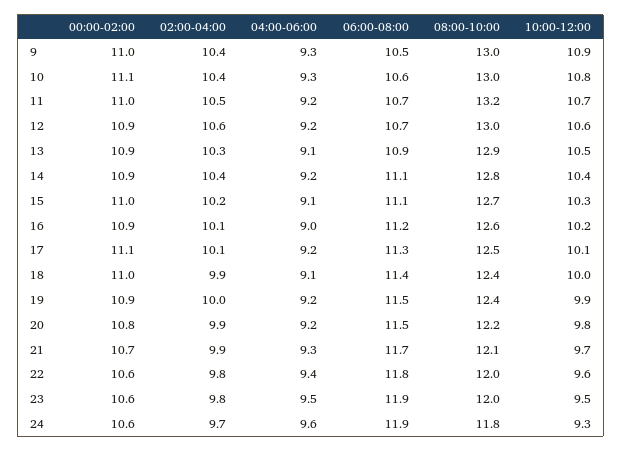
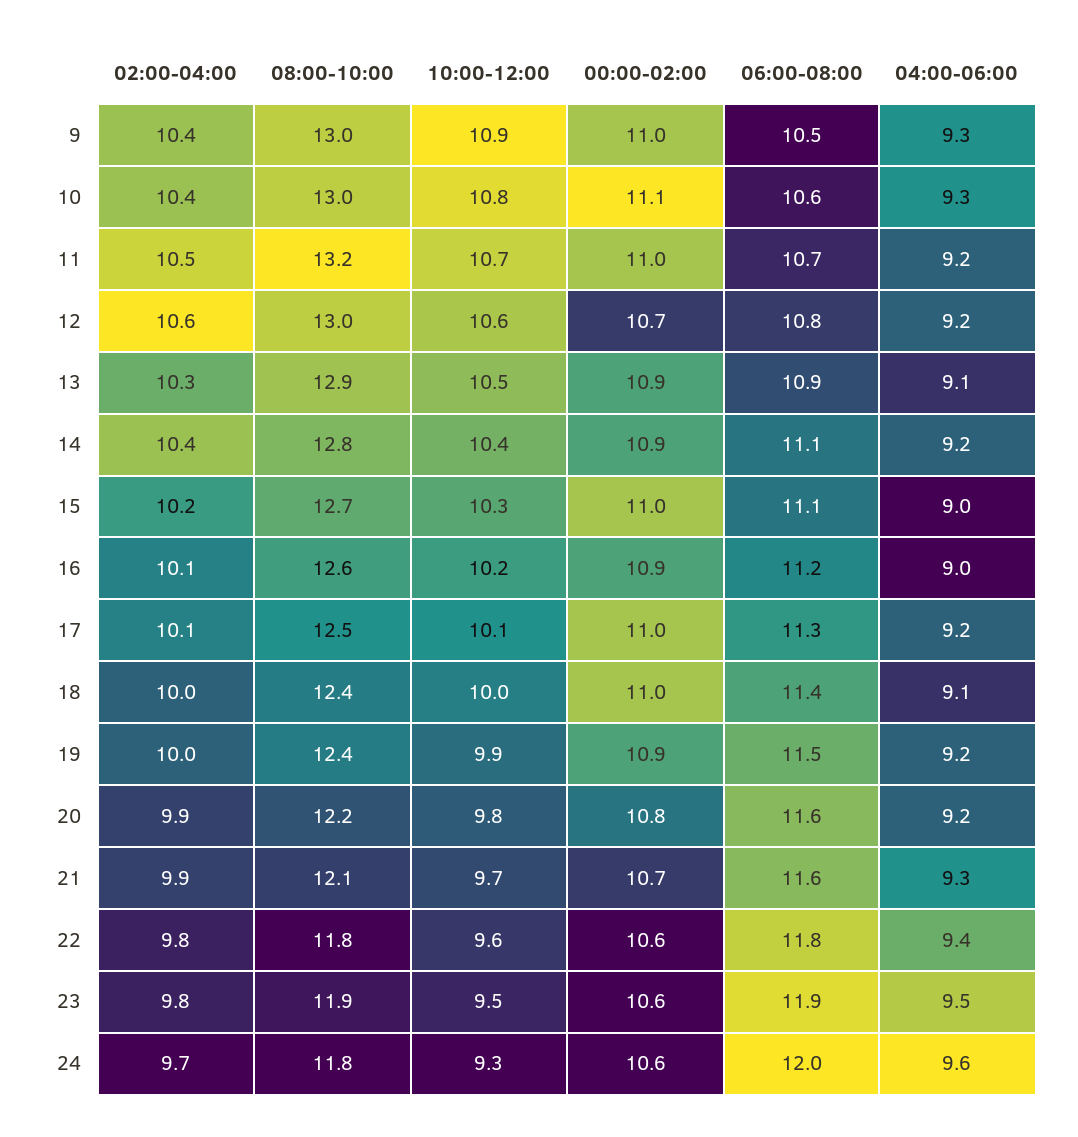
  {
    "00:00-02:00": {
      "9": 11,
      "10": 11.1,
      "11": 11,
-     "12": 10.9,
+     "12": 10.7,
      "13": 10.9,
      "14": 10.9,
      "15": 11,
      "16": 10.9,
-     "17": 11.1,
+     "17": 11,
      "18": 11,
      "19": 10.9,
      "20": 10.8,
      "21": 10.7,
      "22": 10.6,
      "23": 10.6,
      "24": 10.6
    },
    "02:00-04:00": {
      "9": 10.4,
      "10": 10.4,
      "11": 10.5,
      "12": 10.6,
      "13": 10.3,
      "14": 10.4,
      "15": 10.2,
      "16": 10.1,
      "17": 10.1,
-     "18": 9.9,
+     "18": 10,
      "19": 10,
      "20": 9.9,
      "21": 9.9,
      "22": 9.8,
      "23": 9.8,
      "24": 9.7
    },
    "04:00-06:00": {
      "9": 9.3,
      "10": 9.3,
      "11": 9.2,
      "12": 9.2,
      "13": 9.1,
      "14": 9.2,
-     "15": 9.1,
+     "15": 9,
      "16": 9,
      "17": 9.2,
      "18": 9.1,
      "19": 9.2,
      "20": 9.2,
      "21": 9.3,
      "22": 9.4,
      "23": 9.5,
      "24": 9.6
    },
    "06:00-08:00": {
      "9": 10.5,
      "10": 10.6,
      "11": 10.7,
-     "12": 10.7,
+     "12": 10.8,
      "13": 10.9,
      "14": 11.1,
      "15": 11.1,
      "16": 11.2,
      "17": 11.3,
      "18": 11.4,
      "19": 11.5,
-     "20": 11.5,
+     "20": 11.6,
-     "21": 11.7,
+     "21": 11.6,
      "22": 11.8,
      "23": 11.9,
-     "24": 11.9
+     "24": 12
    },
    "08:00-10:00": {
      "9": 13,
      "10": 13,
      "11": 13.2,
      "12": 13,
      "13": 12.9,
      "14": 12.8,
      "15": 12.7,
      "16": 12.6,
      "17": 12.5,
      "18": 12.4,
      "19": 12.4,
      "20": 12.2,
      "21": 12.1,
-     "22": 12,
+     "22": 11.8,
-     "23": 12,
+     "23": 11.9,
      "24": 11.8
    },
    "10:00-12:00": {
      "9": 10.9,
      "10": 10.8,
      "11": 10.7,
      "12": 10.6,
      "13": 10.5,
      "14": 10.4,
      "15": 10.3,
      "16": 10.2,
      "17": 10.1,
      "18": 10,
      "19": 9.9,
      "20": 9.8,
      "21": 9.7,
      "22": 9.6,
      "23": 9.5,
      "24": 9.3
    }
  }

